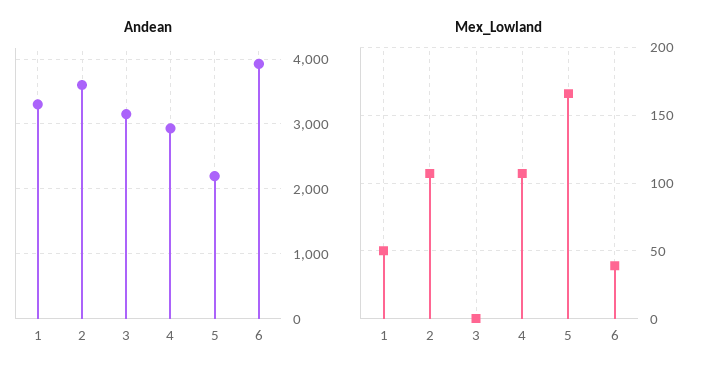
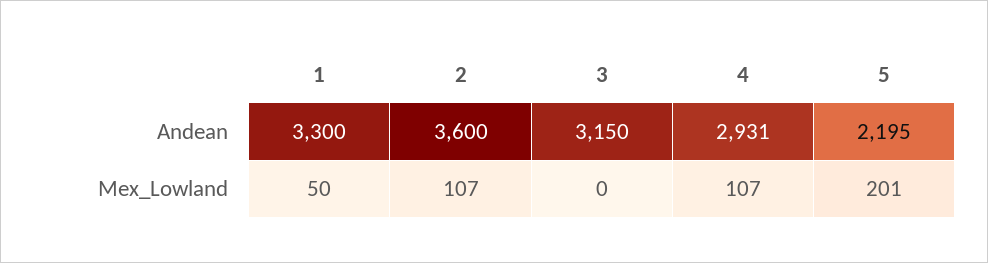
  {
    "Andean": {
      "1": 3300,
      "2": 3600,
      "3": 3150,
      "4": 2931,
-     "5": 2195,
+     "5": 2195
-     "6": 3900
    },
    "Mex_Lowland": {
      "1": 50,
      "2": 107,
      "3": 0,
      "4": 107,
-     "5": 165,
+     "5": 201
-     "6": 40
    }
  }

